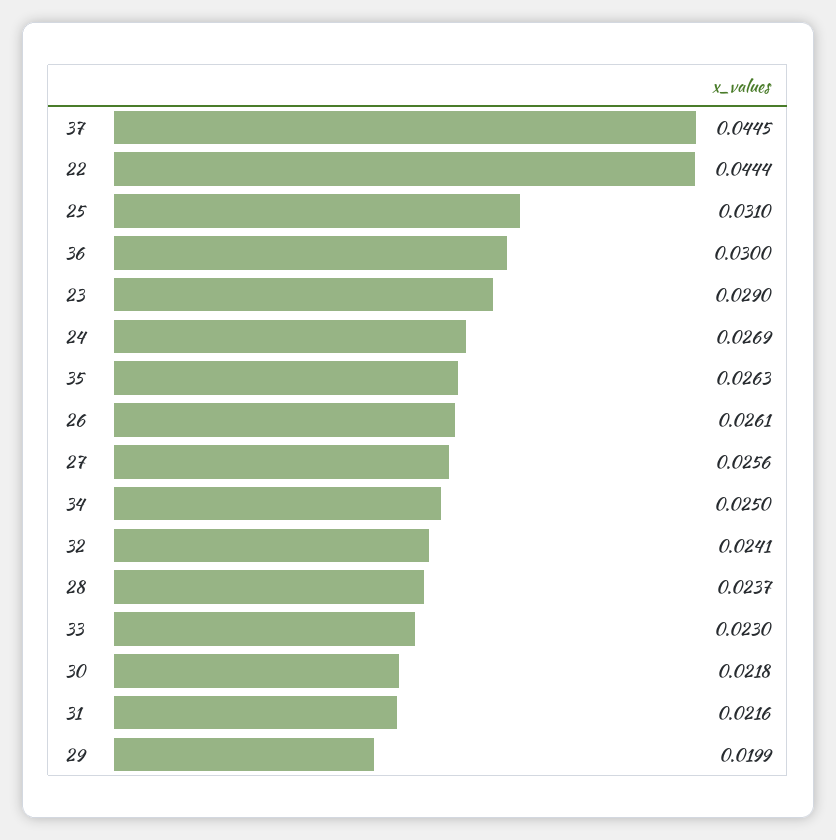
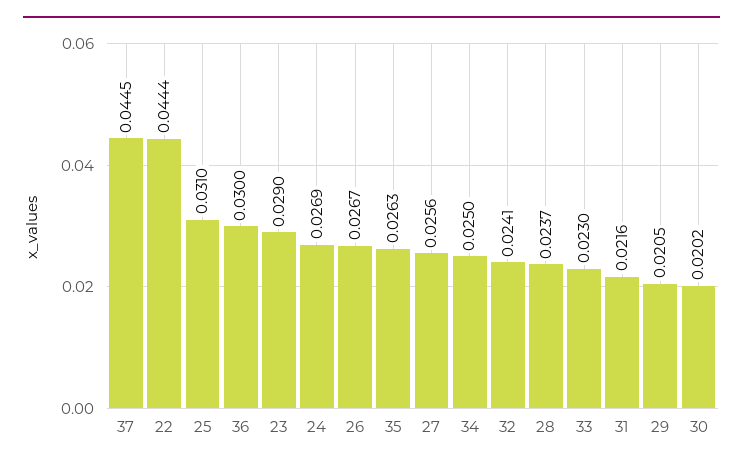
  {
    "37": 0.0445,
    "22": 0.0444,
    "25": 0.031,
    "36": 0.03,
    "23": 0.029,
    "24": 0.0269,
    "35": 0.0263,
-   "26": 0.0261,
+   "26": 0.0267,
    "27": 0.0256,
    "34": 0.025,
    "32": 0.0241,
    "28": 0.0237,
    "33": 0.023,
-   "30": 0.0218,
+   "30": 0.0202,
    "31": 0.0216,
-   "29": 0.0199
+   "29": 0.0205
  }

